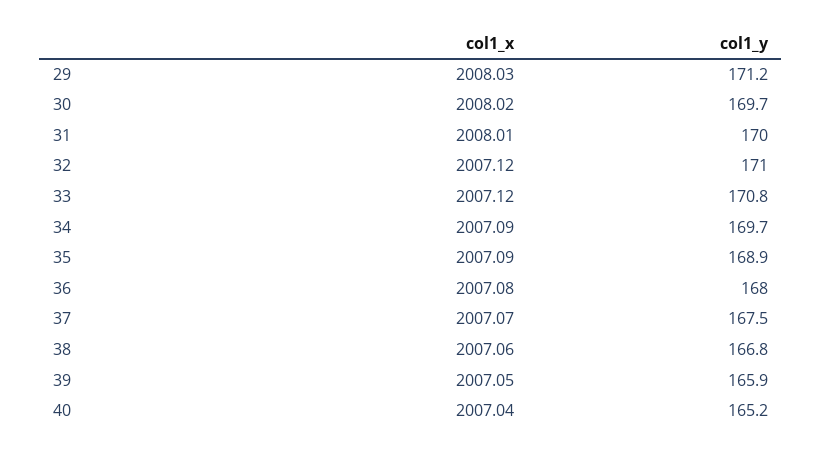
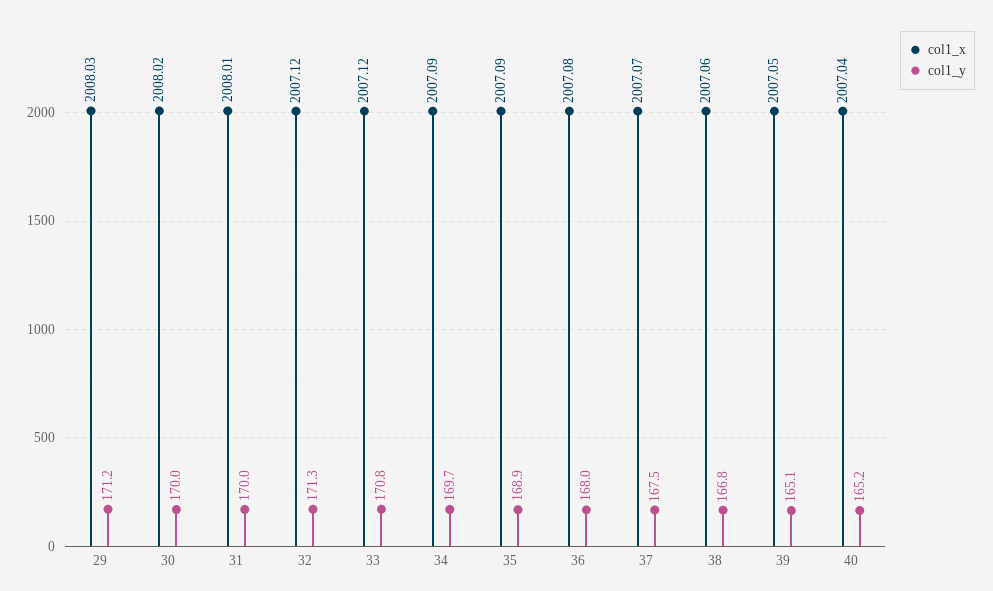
  {
    "col1_x": {
      "29": 2008.03,
      "30": 2008.02,
      "31": 2008.01,
      "32": 2007.12,
      "33": 2007.12,
      "34": 2007.09,
      "35": 2007.09,
      "36": 2007.08,
      "37": 2007.07,
      "38": 2007.06,
      "39": 2007.05,
      "40": 2007.04
    },
    "col1_y": {
      "29": 171.2,
-     "30": 169.7,
+     "30": 170,
      "31": 170,
-     "32": 171,
+     "32": 171.3,
      "33": 170.8,
      "34": 169.7,
      "35": 168.9,
      "36": 168,
      "37": 167.5,
      "38": 166.8,
-     "39": 165.9,
+     "39": 165.1,
      "40": 165.2
    }
  }

